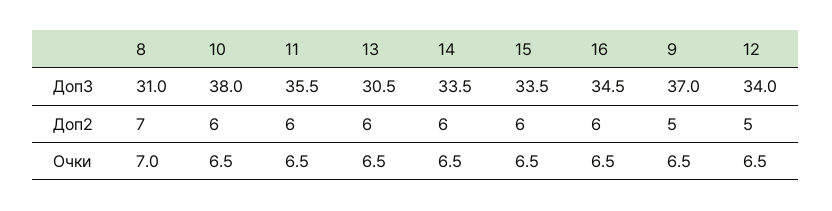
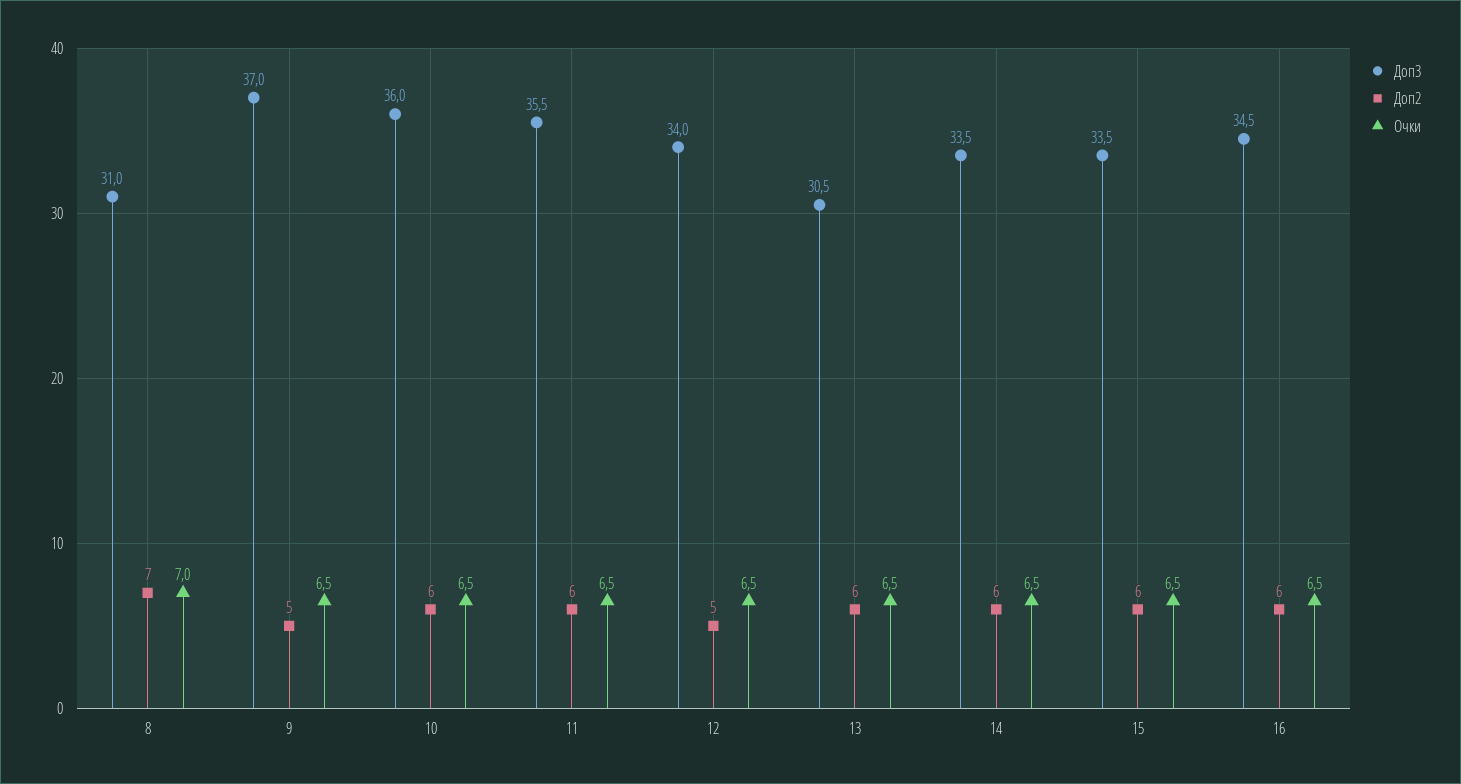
  {
    "Доп3": {
      "8": 31,
-     "10": 38,
+     "10": 36,
      "11": 35.5,
      "13": 30.5,
      "14": 33.5,
      "15": 33.5,
      "16": 34.5,
      "9": 37,
      "12": 34
    },
    "Доп2": {
      "8": 7,
      "10": 6,
      "11": 6,
      "13": 6,
      "14": 6,
      "15": 6,
      "16": 6,
      "9": 5,
      "12": 5
    },
    "Очки": {
      "8": 7,
      "10": 6.5,
      "11": 6.5,
      "13": 6.5,
      "14": 6.5,
      "15": 6.5,
      "16": 6.5,
      "9": 6.5,
      "12": 6.5
    }
  }

